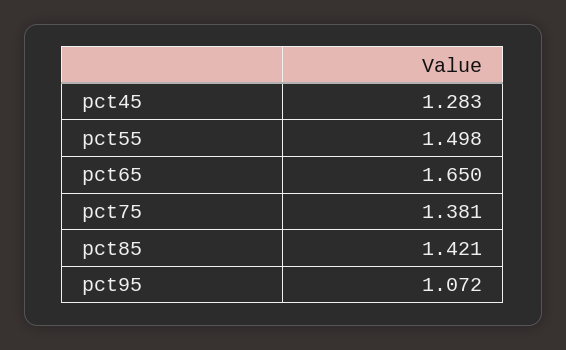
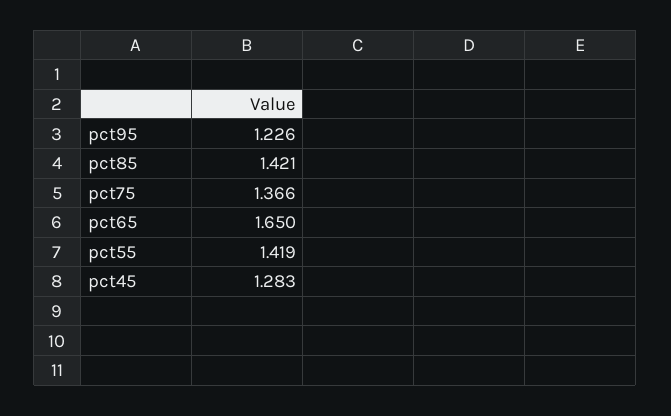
  {
    "pct45": 1.283,
-   "pct55": 1.498,
+   "pct55": 1.419,
    "pct65": 1.65,
-   "pct75": 1.381,
+   "pct75": 1.366,
    "pct85": 1.421,
-   "pct95": 1.072
+   "pct95": 1.226
  }

